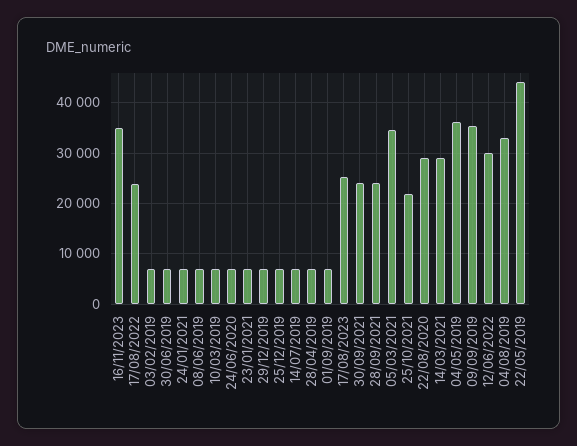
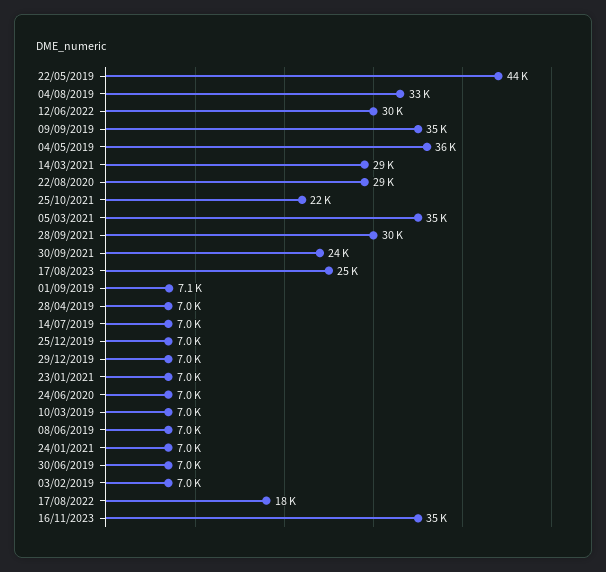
  {
    "16/11/2023": 35000,
-   "17/08/2022": 24000,
+   "17/08/2022": 18000,
    "03/02/2019": 7000,
    "30/06/2019": 7000,
    "24/01/2021": 7000,
    "08/06/2019": 7000,
    "10/03/2019": 7000,
    "24/06/2020": 7000,
    "23/01/2021": 7000,
    "29/12/2019": 7000,
    "25/12/2019": 7000,
    "14/07/2019": 7000,
    "28/04/2019": 7000,
    "01/09/2019": 7100,
    "17/08/2023": 25000,
    "30/09/2021": 24000,
-   "28/09/2021": 24000,
+   "28/09/2021": 30000,
    "05/03/2021": 35000,
    "25/10/2021": 22000,
    "22/08/2020": 29000,
    "14/03/2021": 29000,
    "04/05/2019": 36000,
    "09/09/2019": 35000,
    "12/06/2022": 30000,
    "04/08/2019": 33000,
    "22/05/2019": 44000
  }

